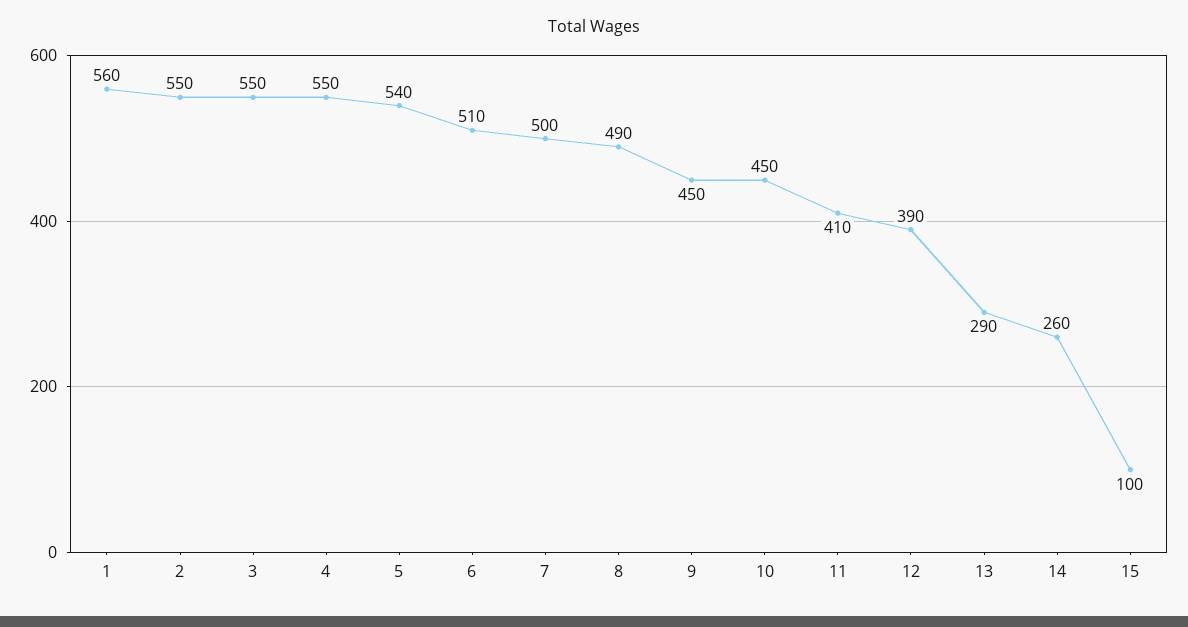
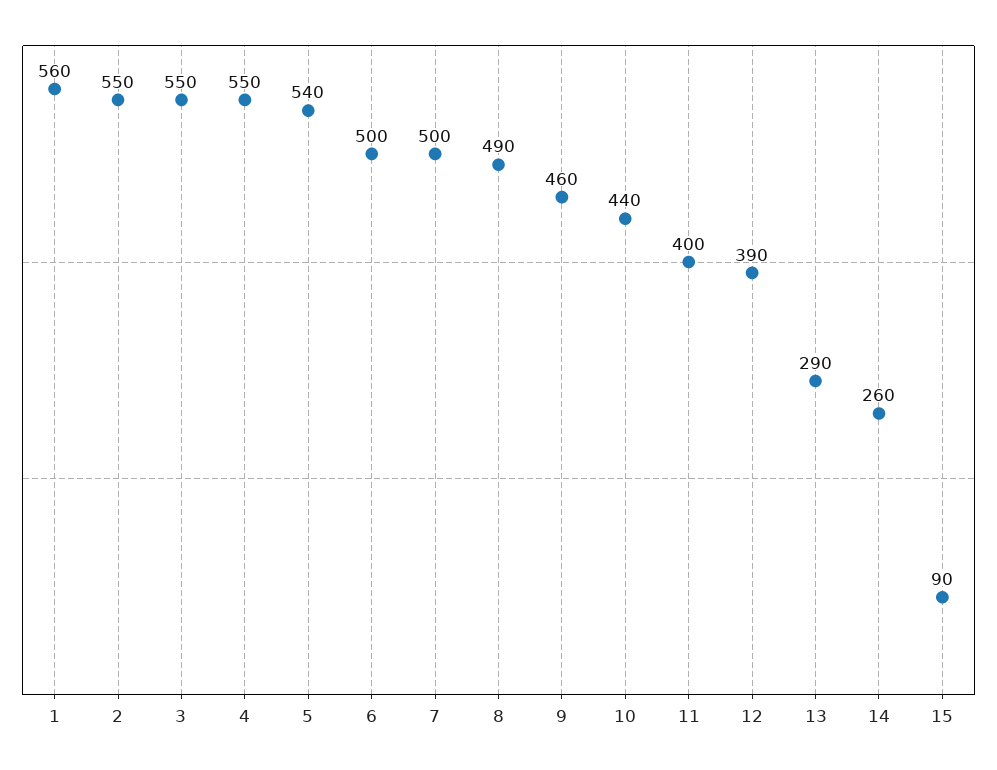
  {
    "1": 560,
    "2": 550,
    "3": 550,
    "4": 550,
    "5": 540,
-   "6": 510,
+   "6": 500,
    "7": 500,
    "8": 490,
-   "9": 450,
+   "9": 460,
-   "10": 450,
+   "10": 440,
-   "11": 410,
+   "11": 400,
    "12": 390,
    "13": 290,
    "14": 260,
-   "15": 100
+   "15": 90
  }

